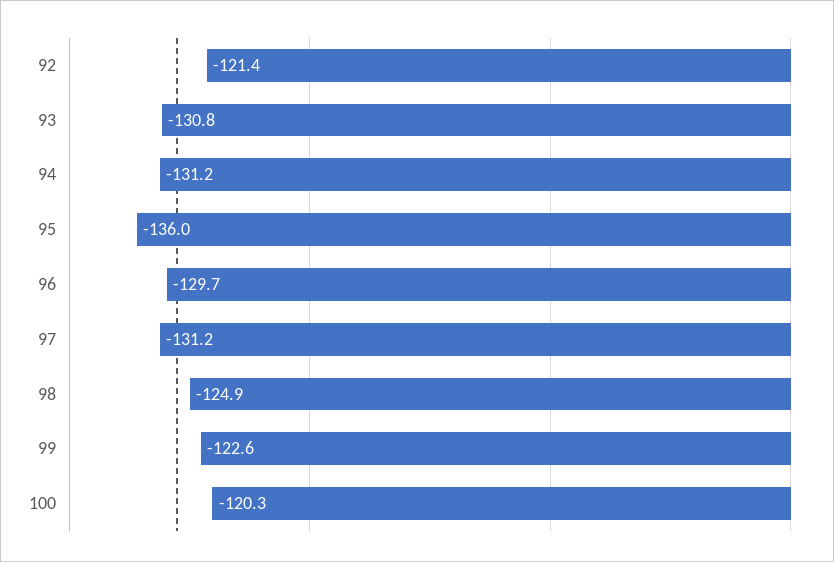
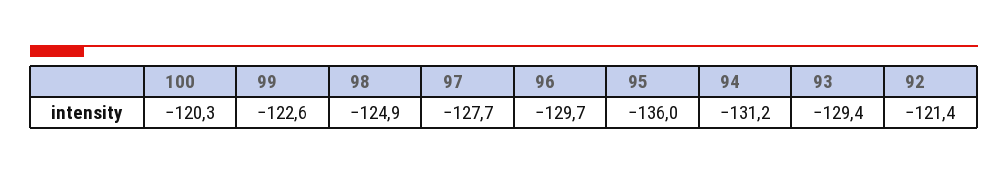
  {
    "92": -121.4,
-   "93": -130.8,
+   "93": -129.4,
    "94": -131.2,
    "95": -136,
    "96": -129.7,
-   "97": -131.2,
+   "97": -127.7,
    "98": -124.9,
    "99": -122.6,
    "100": -120.3
  }

